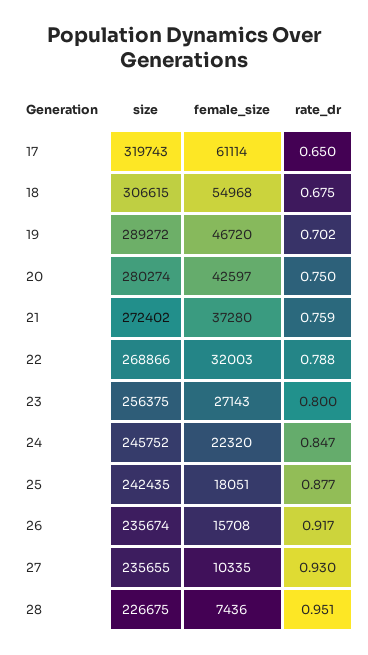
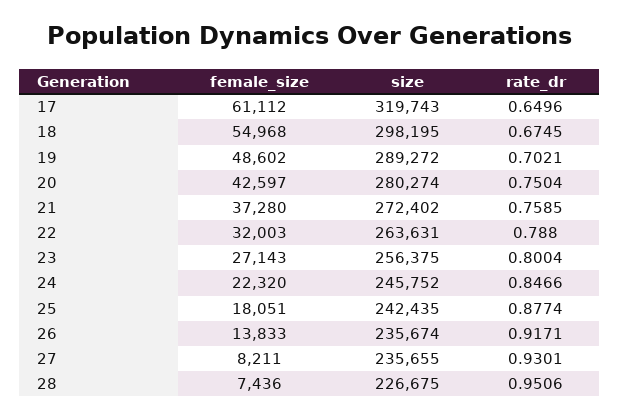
  {
    "size": {
      "17": 319743,
-     "18": 306615,
+     "18": 298195,
      "19": 289272,
      "20": 280274,
      "21": 272402,
-     "22": 268866,
+     "22": 263631,
      "23": 256375,
      "24": 245752,
      "25": 242435,
      "26": 235674,
      "27": 235655,
      "28": 226675
    },
    "female_size": {
-     "17": 61114,
+     "17": 61112,
      "18": 54968,
-     "19": 46720,
+     "19": 48602,
      "20": 42597,
      "21": 37280,
      "22": 32003,
      "23": 27143,
      "24": 22320,
      "25": 18051,
-     "26": 15708,
+     "26": 13833,
-     "27": 10335,
+     "27": 8211,
      "28": 7436
    },
    "rate_dr": {
      "17": 0.6496,
      "18": 0.6745,
      "19": 0.7021,
      "20": 0.7504,
      "21": 0.7585,
      "22": 0.788,
      "23": 0.8004,
      "24": 0.8466,
      "25": 0.8774,
      "26": 0.9171,
      "27": 0.9301,
      "28": 0.9506
    }
  }

